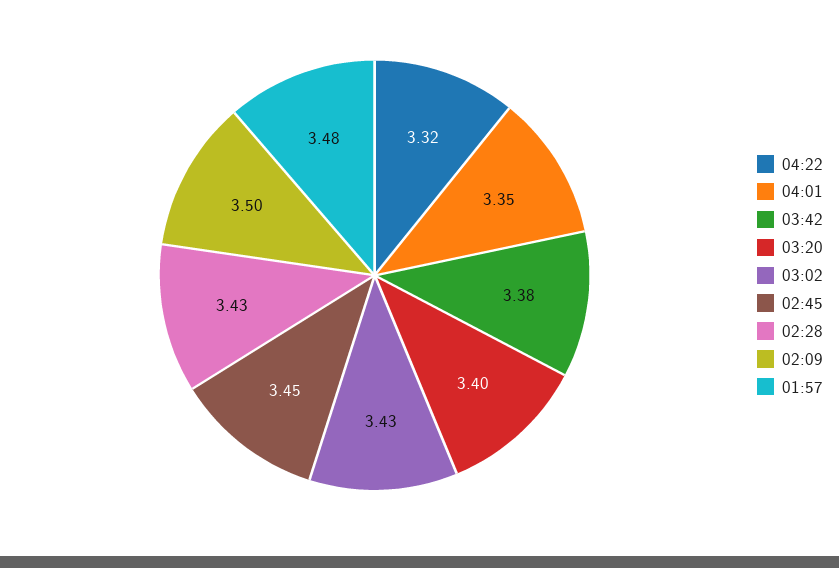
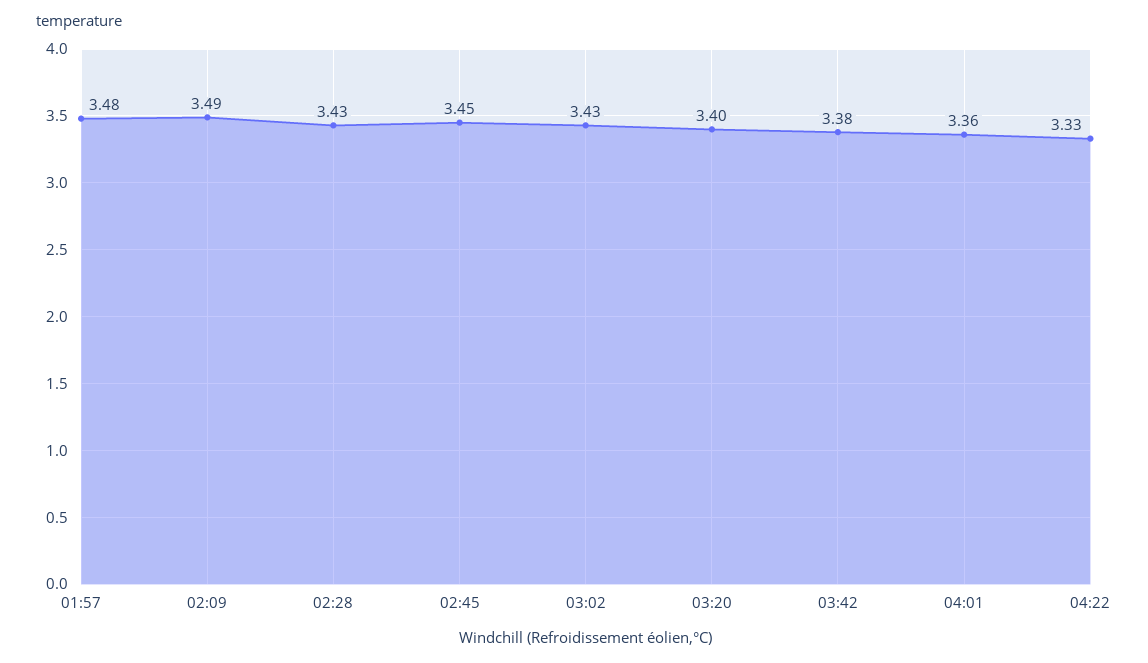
  {
-   "04:22": 3.32,
+   "04:22": 3.33,
-   "04:01": 3.35,
+   "04:01": 3.36,
    "03:42": 3.38,
    "03:20": 3.4,
    "03:02": 3.43,
    "02:45": 3.45,
    "02:28": 3.43,
-   "02:09": 3.5,
+   "02:09": 3.49,
    "01:57": 3.48
  }

